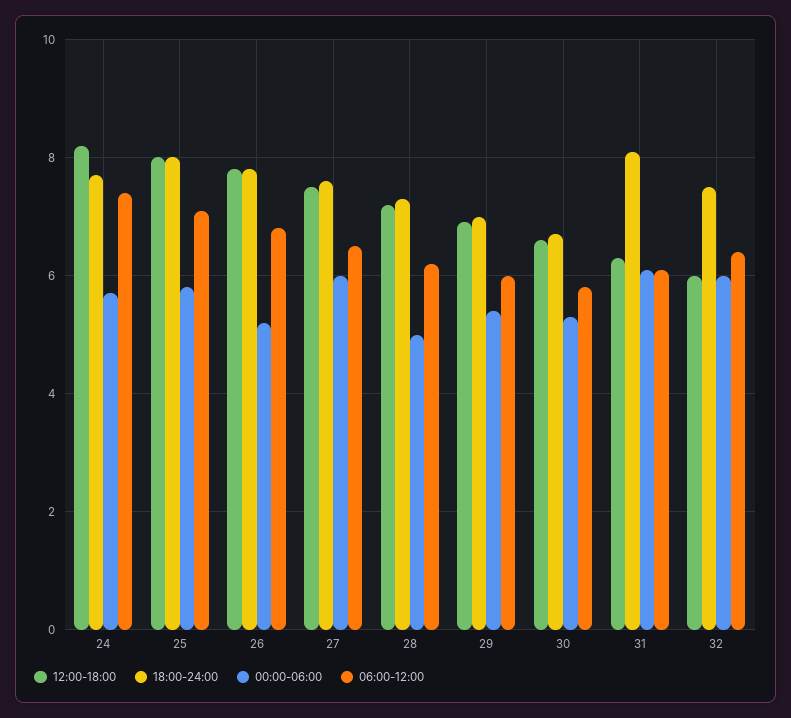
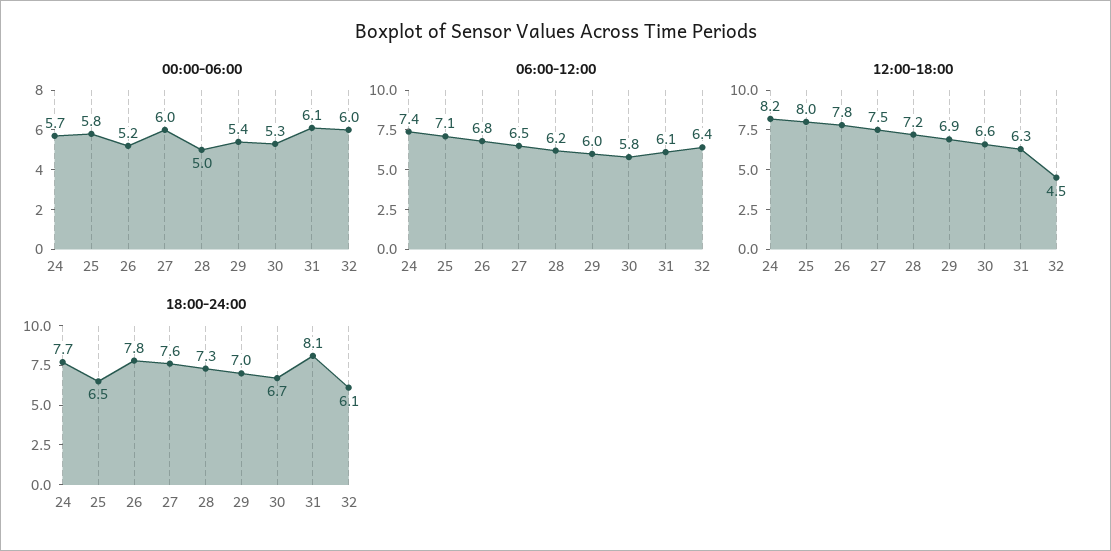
  {
    "12:00-18:00": {
      "24": 8.2,
      "25": 8,
      "26": 7.8,
      "27": 7.5,
      "28": 7.2,
      "29": 6.9,
      "30": 6.6,
      "31": 6.3,
-     "32": 6
+     "32": 4.5
    },
    "18:00-24:00": {
      "24": 7.7,
-     "25": 8,
+     "25": 6.5,
      "26": 7.8,
      "27": 7.6,
      "28": 7.3,
      "29": 7,
      "30": 6.7,
      "31": 8.1,
-     "32": 7.5
+     "32": 6.1
    },
    "00:00-06:00": {
      "24": 5.7,
      "25": 5.8,
      "26": 5.2,
      "27": 6,
      "28": 5,
      "29": 5.4,
      "30": 5.3,
      "31": 6.1,
      "32": 6
    },
    "06:00-12:00": {
      "24": 7.4,
      "25": 7.1,
      "26": 6.8,
      "27": 6.5,
      "28": 6.2,
      "29": 6,
      "30": 5.8,
      "31": 6.1,
      "32": 6.4
    }
  }

